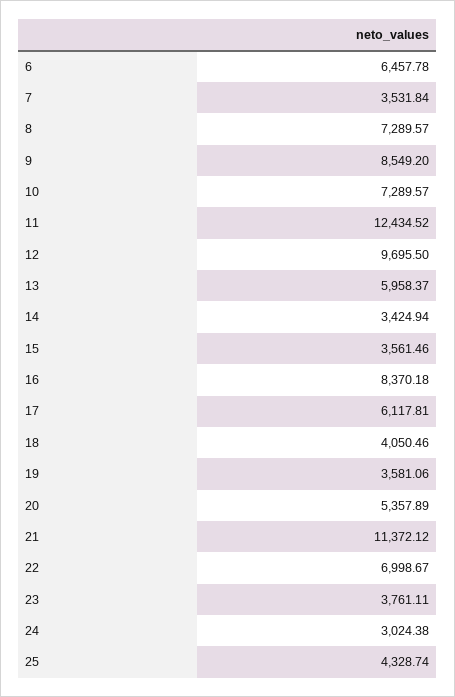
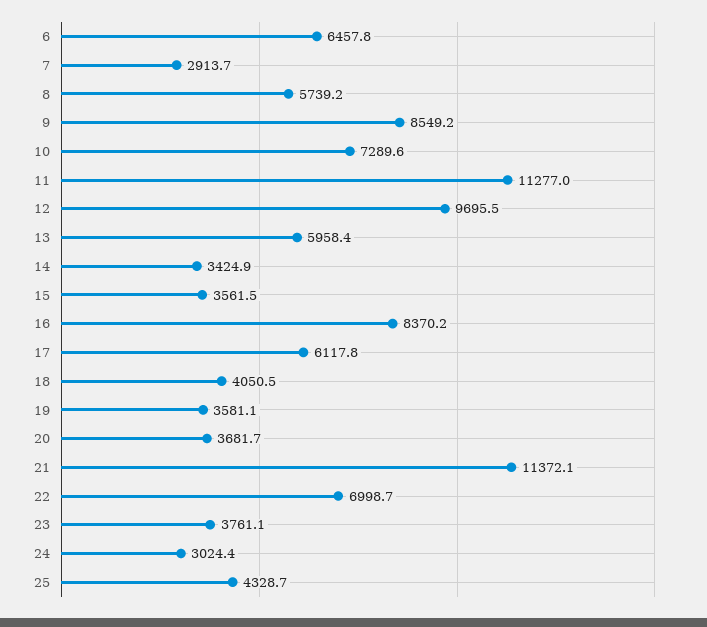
  {
    "6": 6457.78,
-   "7": 3531.84,
+   "7": 2913.7,
-   "8": 7289.57,
+   "8": 5739.2,
    "9": 8549.2,
    "10": 7289.57,
-   "11": 12434.52,
+   "11": 11277,
    "12": 9695.5,
    "13": 5958.37,
    "14": 3424.94,
    "15": 3561.46,
    "16": 8370.18,
    "17": 6117.81,
    "18": 4050.46,
    "19": 3581.06,
-   "20": 5357.89,
+   "20": 3681.7,
    "21": 11372.12,
    "22": 6998.67,
    "23": 3761.11,
    "24": 3024.38,
    "25": 4328.74
  }

